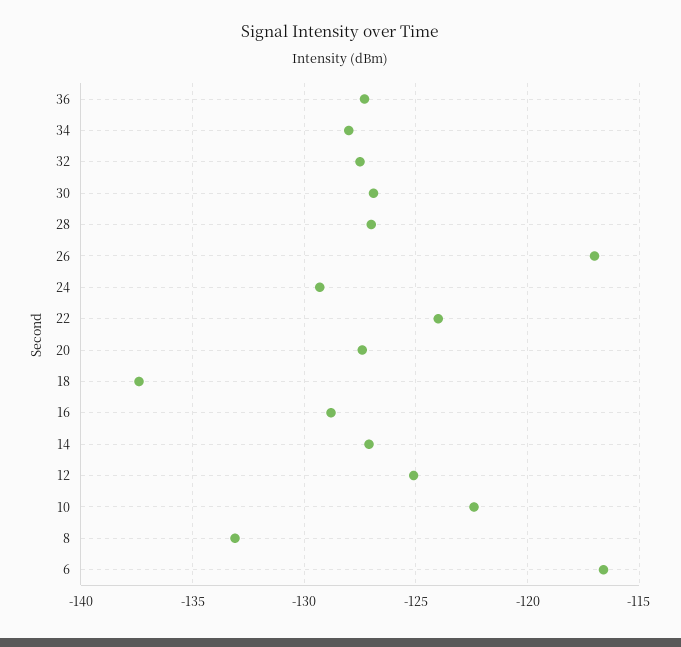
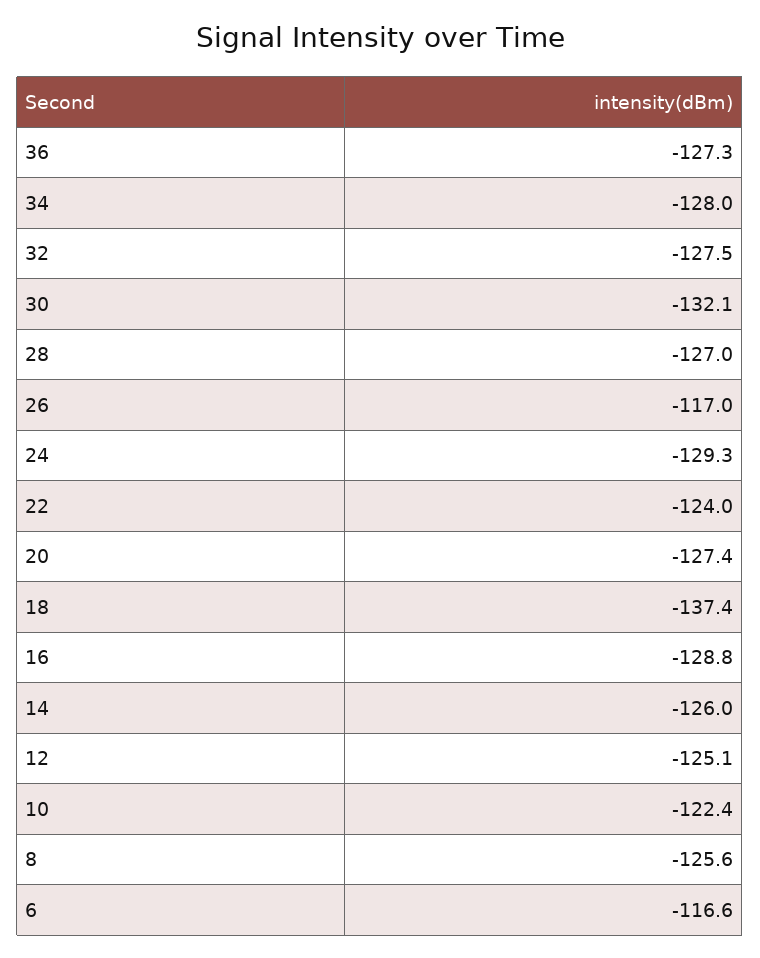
  {
    "36": -127.3,
    "34": -128,
    "32": -127.5,
-   "30": -127,
+   "30": -132.1,
    "28": -127,
    "26": -117,
    "24": -129.3,
    "22": -124,
    "20": -127.4,
    "18": -137.4,
    "16": -128.8,
-   "14": -127,
+   "14": -126,
    "12": -125.1,
    "10": -122.4,
-   "8": -133,
+   "8": -125.6,
    "6": -116.6
  }

